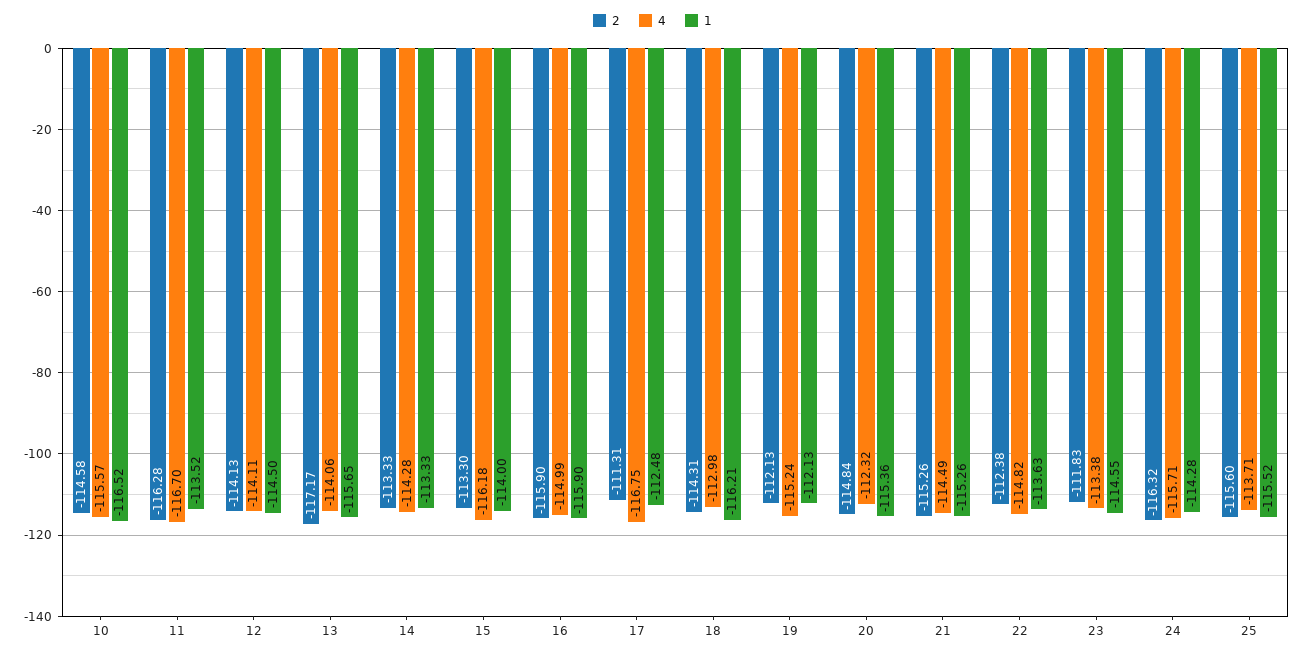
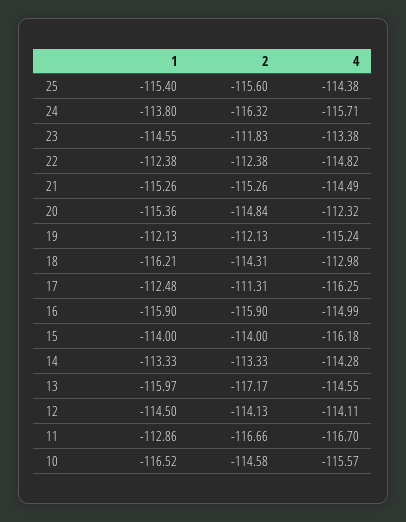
  {
    "2": {
      "10": -114.58,
-     "11": -116.28,
+     "11": -116.66,
      "12": -114.13,
      "13": -117.17,
      "14": -113.33,
-     "15": -113.3,
+     "15": -114,
      "16": -115.9,
      "17": -111.31,
      "18": -114.31,
      "19": -112.13,
      "20": -114.84,
      "21": -115.26,
      "22": -112.38,
      "23": -111.83,
      "24": -116.32,
      "25": -115.6
    },
    "4": {
      "10": -115.57,
      "11": -116.7,
      "12": -114.11,
-     "13": -114.06,
+     "13": -114.55,
      "14": -114.28,
      "15": -116.18,
      "16": -114.99,
-     "17": -116.75,
+     "17": -116.25,
      "18": -112.98,
      "19": -115.24,
      "20": -112.32,
      "21": -114.49,
      "22": -114.82,
      "23": -113.38,
      "24": -115.71,
-     "25": -113.71
+     "25": -114.38
    },
    "1": {
      "10": -116.52,
-     "11": -113.52,
+     "11": -112.86,
      "12": -114.5,
-     "13": -115.65,
+     "13": -115.97,
      "14": -113.33,
      "15": -114,
      "16": -115.9,
      "17": -112.48,
      "18": -116.21,
      "19": -112.13,
      "20": -115.36,
      "21": -115.26,
-     "22": -113.63,
+     "22": -112.38,
      "23": -114.55,
-     "24": -114.28,
+     "24": -113.8,
-     "25": -115.52
+     "25": -115.4
    }
  }

